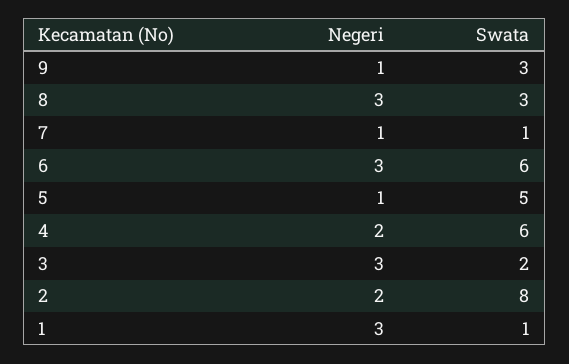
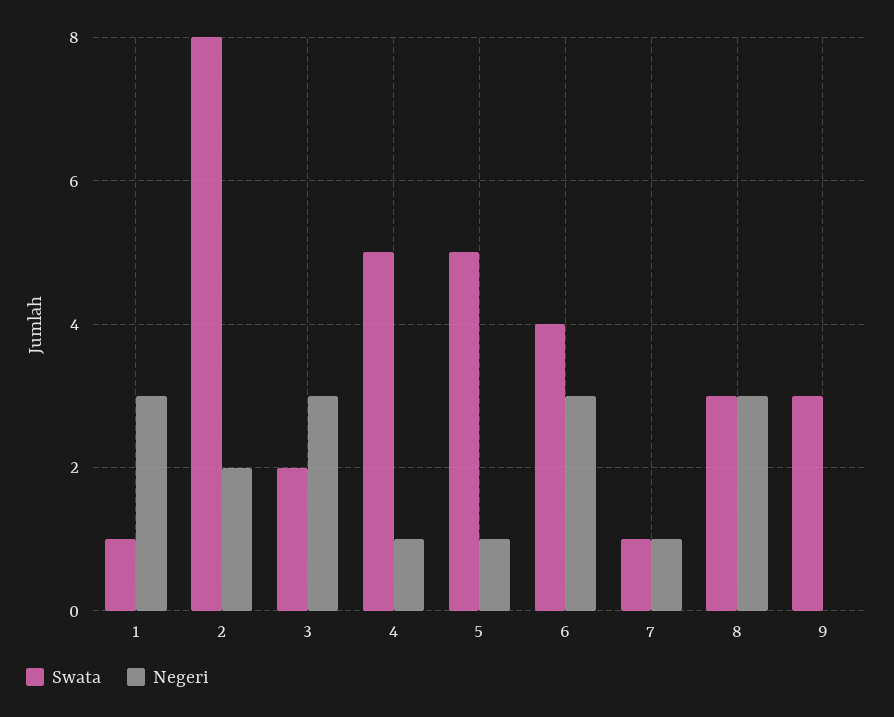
  {
    "Negeri": {
-     "9": 1,
+     "9": 0,
      "8": 3,
      "7": 1,
      "6": 3,
      "5": 1,
-     "4": 2,
+     "4": 1,
      "3": 3,
      "2": 2,
      "1": 3
    },
    "Swata": {
      "9": 3,
      "8": 3,
      "7": 1,
-     "6": 6,
+     "6": 4,
      "5": 5,
-     "4": 6,
+     "4": 5,
      "3": 2,
      "2": 8,
      "1": 1
    }
  }

